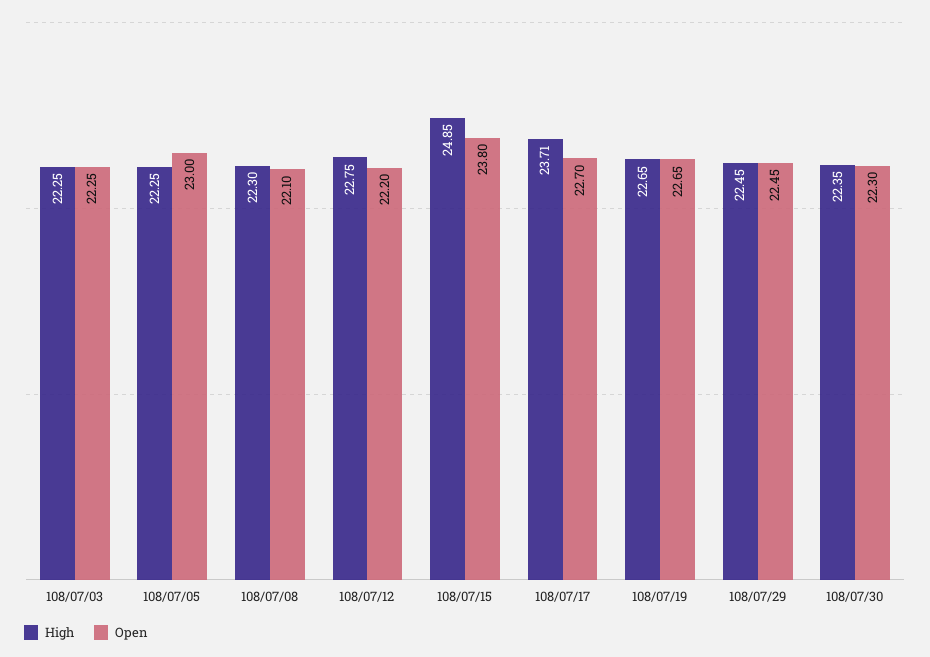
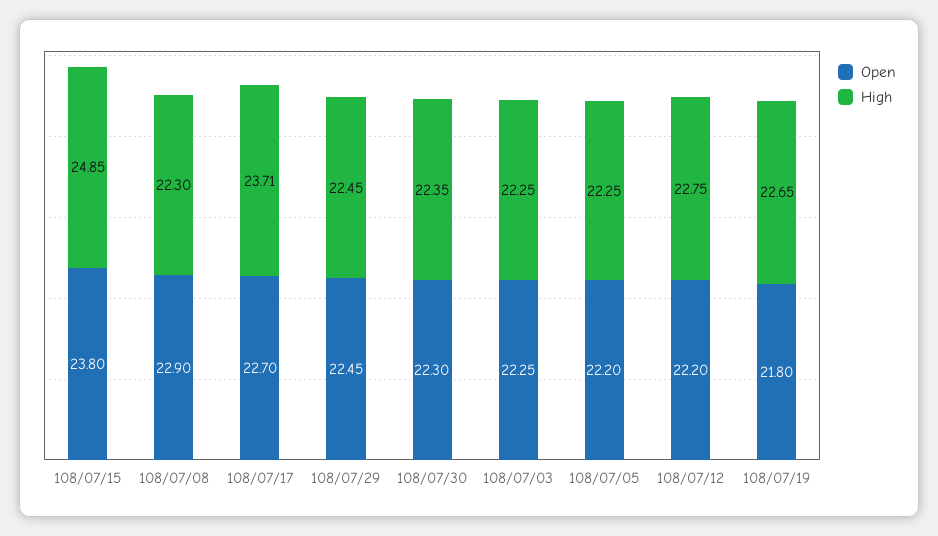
  {
    "High": {
      "108/07/03": 22.25,
      "108/07/05": 22.25,
      "108/07/08": 22.3,
      "108/07/12": 22.75,
      "108/07/15": 24.85,
      "108/07/17": 23.71,
      "108/07/19": 22.65,
      "108/07/29": 22.45,
      "108/07/30": 22.35
    },
    "Open": {
      "108/07/03": 22.25,
-     "108/07/05": 23,
+     "108/07/05": 22.2,
-     "108/07/08": 22.1,
+     "108/07/08": 22.9,
      "108/07/12": 22.2,
      "108/07/15": 23.8,
      "108/07/17": 22.7,
-     "108/07/19": 22.65,
+     "108/07/19": 21.8,
      "108/07/29": 22.45,
      "108/07/30": 22.3
    }
  }

